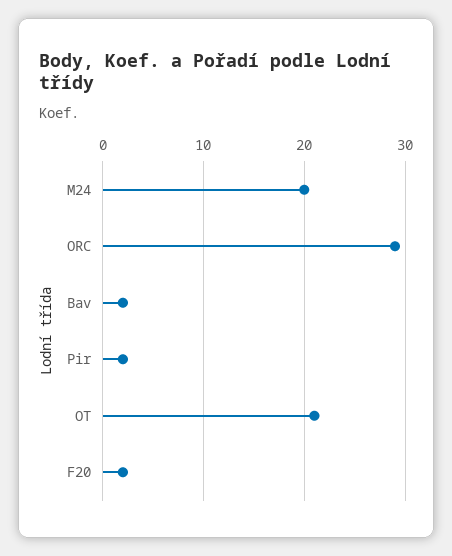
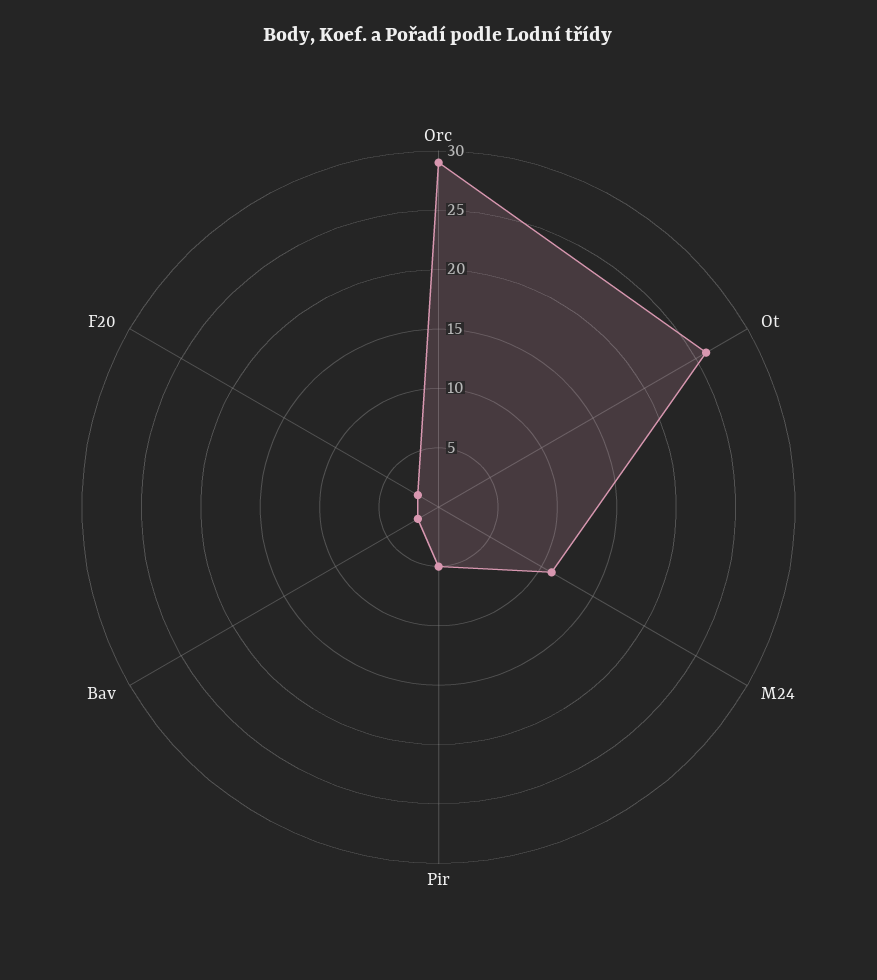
  {
-   "M24": 20,
+   "M24": 11,
    "ORC": 29,
    "Bav": 2,
-   "Pir": 2,
+   "Pir": 5,
-   "OT": 21,
+   "OT": 26,
    "F20": 2
  }

